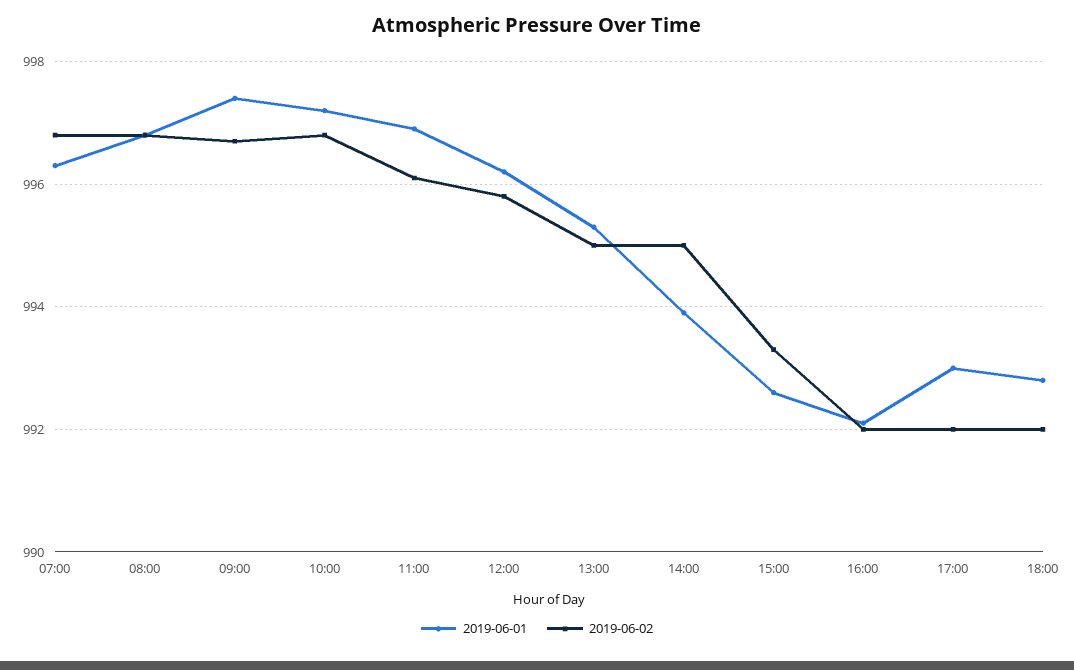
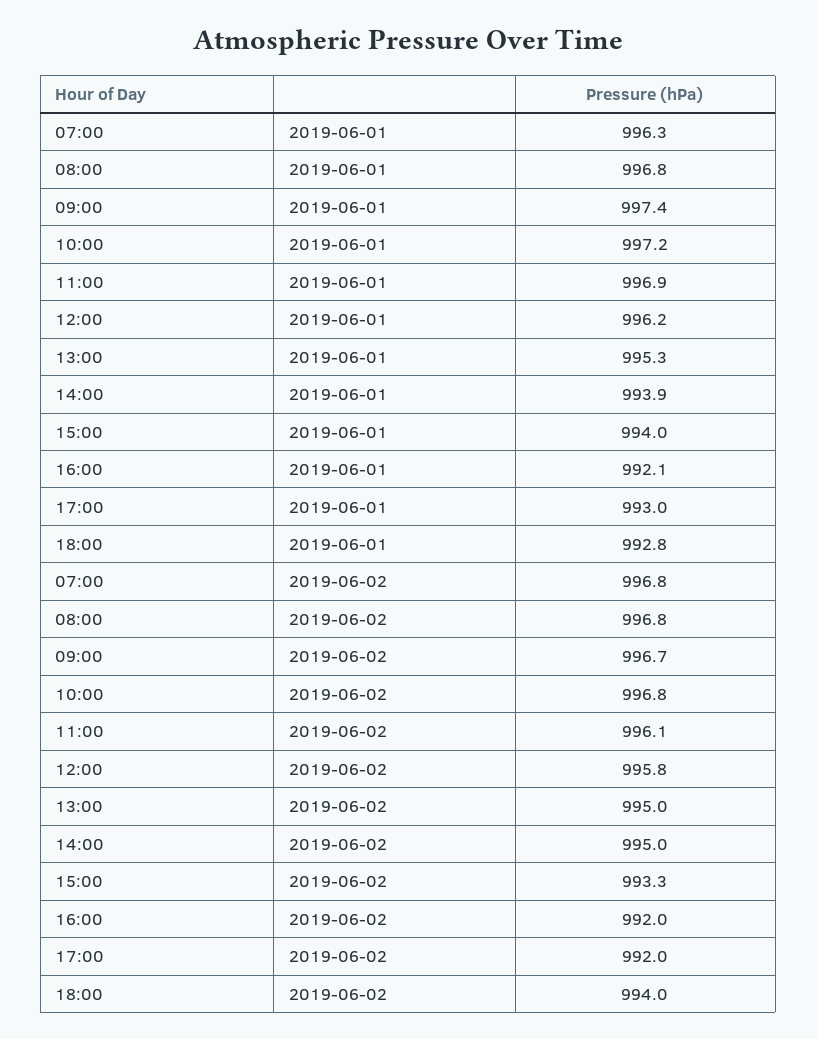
  {
    "2019-06-01": {
      "07:00": 996.3,
      "08:00": 996.8,
      "09:00": 997.4,
      "10:00": 997.2,
      "11:00": 996.9,
      "12:00": 996.2,
      "13:00": 995.3,
      "14:00": 993.9,
-     "15:00": 992.5,
+     "15:00": 994,
      "16:00": 992.1,
      "17:00": 993,
      "18:00": 992.8
    },
    "2019-06-02": {
      "07:00": 996.8,
      "08:00": 996.8,
      "09:00": 996.7,
      "10:00": 996.8,
      "11:00": 996.1,
      "12:00": 995.8,
      "13:00": 995,
      "14:00": 995,
      "15:00": 993.3,
      "16:00": 992,
      "17:00": 992,
-     "18:00": 992
+     "18:00": 994
    }
  }

